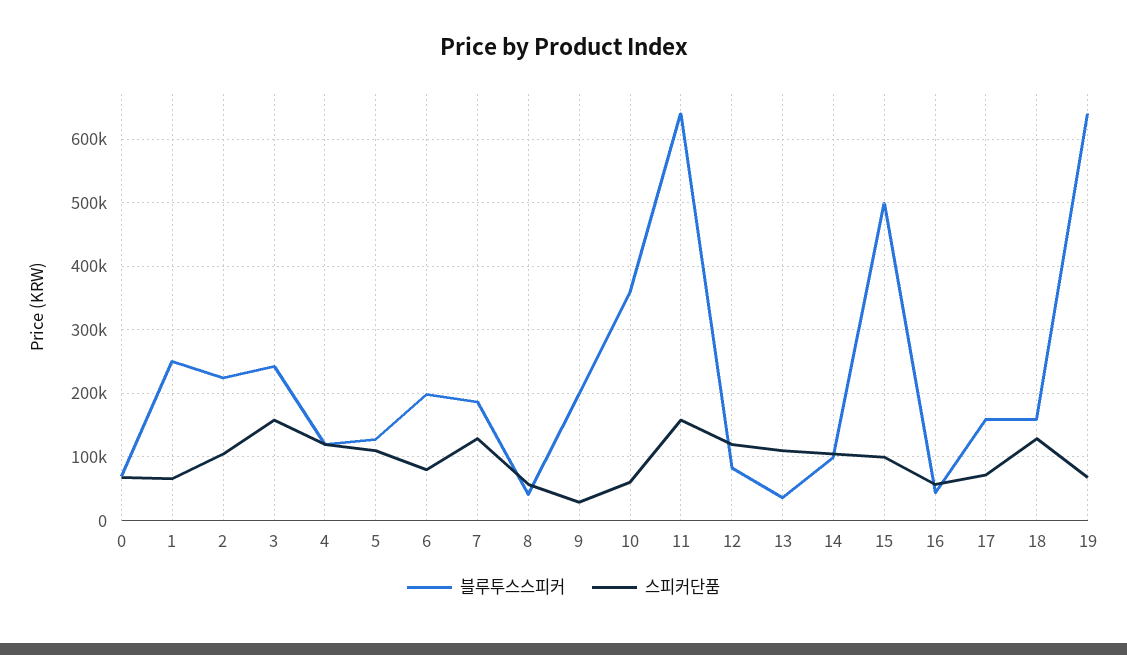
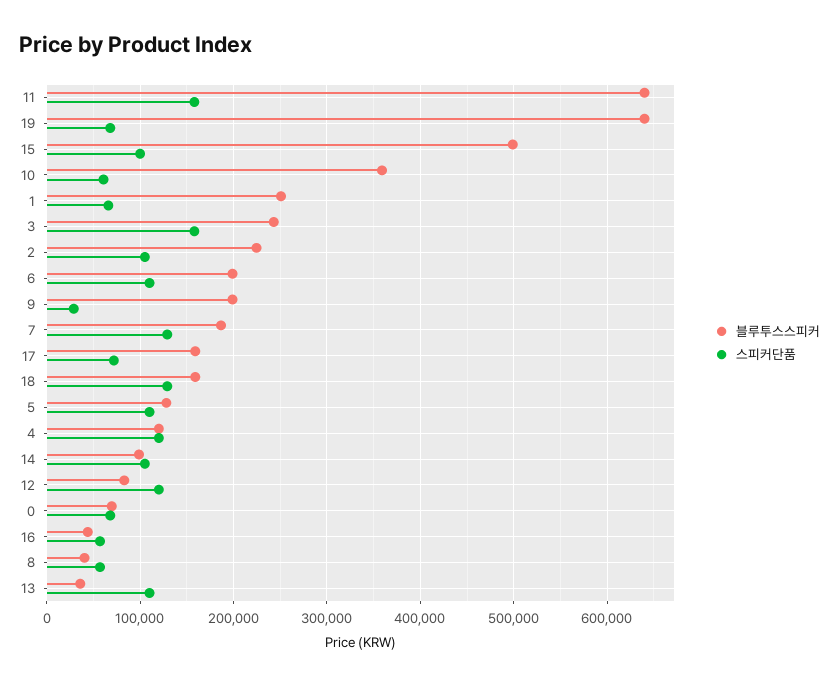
  {
    "블루투스스피커": {
      "0": 70000,
      "1": 250000,
      "2": 220000,
      "3": 240000,
      "4": 120000,
      "5": 130000,
      "6": 200000,
      "7": 190000,
      "8": 40000,
      "9": 200000,
      "10": 360000,
      "11": 640000,
      "12": 80000,
      "13": 40000,
      "14": 100000,
      "15": 500000,
      "16": 40000,
      "17": 160000,
      "18": 160000,
      "19": 640000
    },
    "스피커단품": {
      "0": 70000,
      "1": 70000,
      "2": 110000,
      "3": 160000,
      "4": 120000,
      "5": 110000,
-     "6": 80000,
+     "6": 110000,
      "7": 130000,
      "8": 60000,
      "9": 30000,
      "10": 60000,
      "11": 160000,
      "12": 120000,
      "13": 110000,
      "14": 110000,
      "15": 100000,
      "16": 60000,
      "17": 70000,
      "18": 130000,
      "19": 70000
    }
  }

